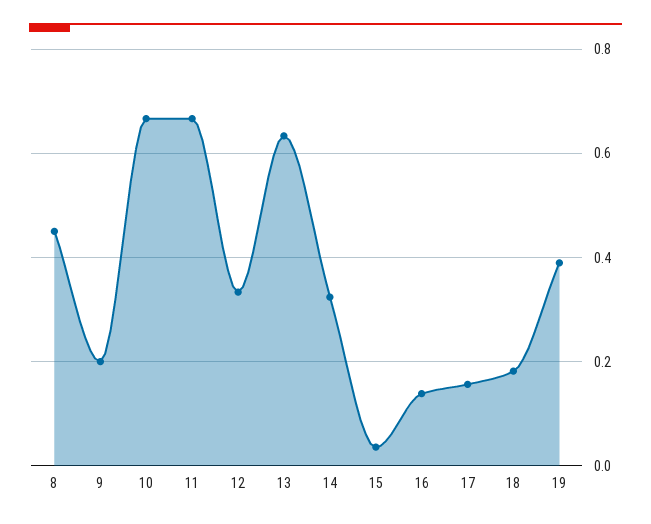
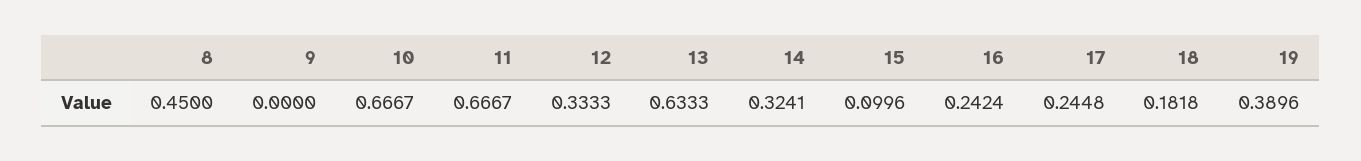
  {
    "8": 0.45,
-   "9": 0.2,
+   "9": 0,
    "10": 0.6667,
    "11": 0.6667,
    "12": 0.3333,
    "13": 0.6333,
    "14": 0.3241,
-   "15": 0.04,
+   "15": 0.0996,
-   "16": 0.14,
+   "16": 0.2424,
-   "17": 0.16,
+   "17": 0.2448,
    "18": 0.1818,
    "19": 0.3896
  }

